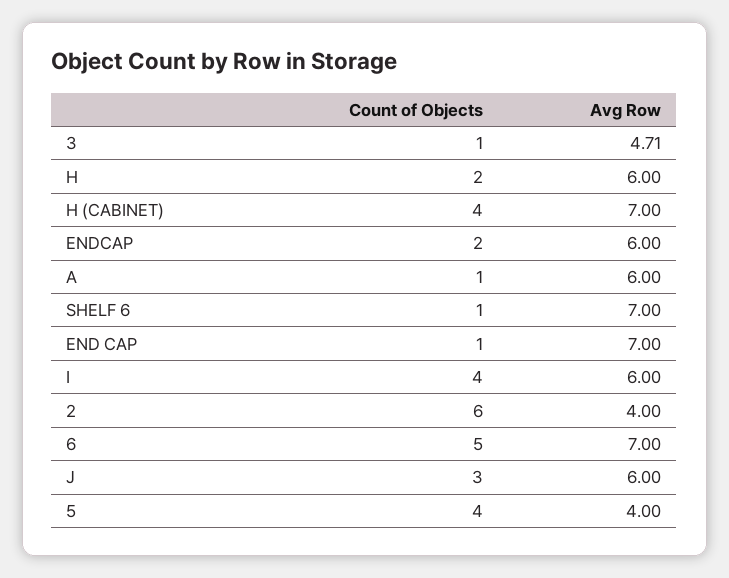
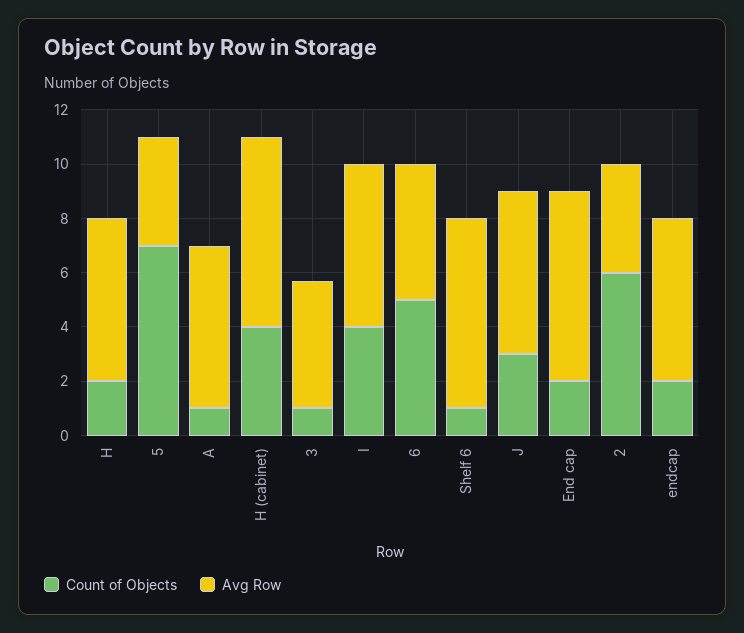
  {
    "Count of Objects": {
      "3": 1,
      "H": 2,
      "H (CABINET)": 4,
      "ENDCAP": 2,
      "A": 1,
      "SHELF 6": 1,
-     "END CAP": 1,
+     "END CAP": 2,
      "I": 4,
      "2": 6,
      "6": 5,
      "J": 3,
-     "5": 4
+     "5": 7
    },
    "Avg Row": {
      "3": 4.71,
      "H": 6,
      "H (CABINET)": 7,
      "ENDCAP": 6,
      "A": 6,
      "SHELF 6": 7,
      "END CAP": 7,
      "I": 6,
      "2": 4,
-     "6": 7,
+     "6": 5,
      "J": 6,
      "5": 4
    }
  }

